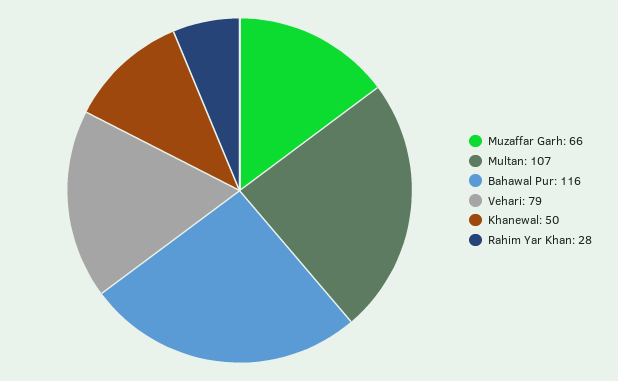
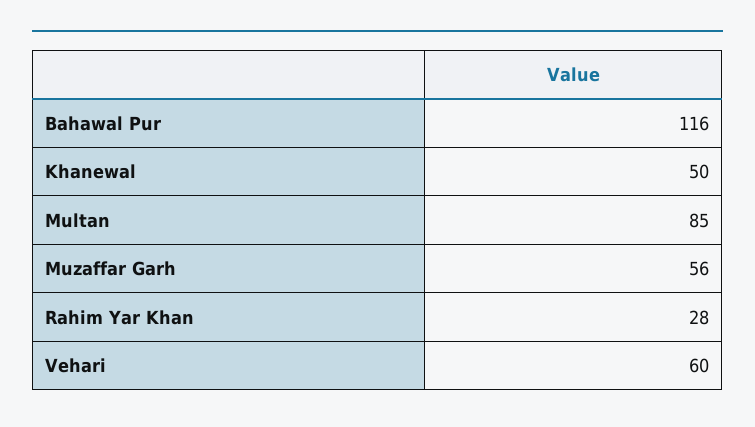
  {
-   "Muzaffar Garh": 66,
+   "Muzaffar Garh": 56,
-   "Multan": 107,
+   "Multan": 85,
    "Bahawal Pur": 116,
-   "Vehari": 79,
+   "Vehari": 60,
    "Khanewal": 50,
    "Rahim Yar Khan": 28
  }

